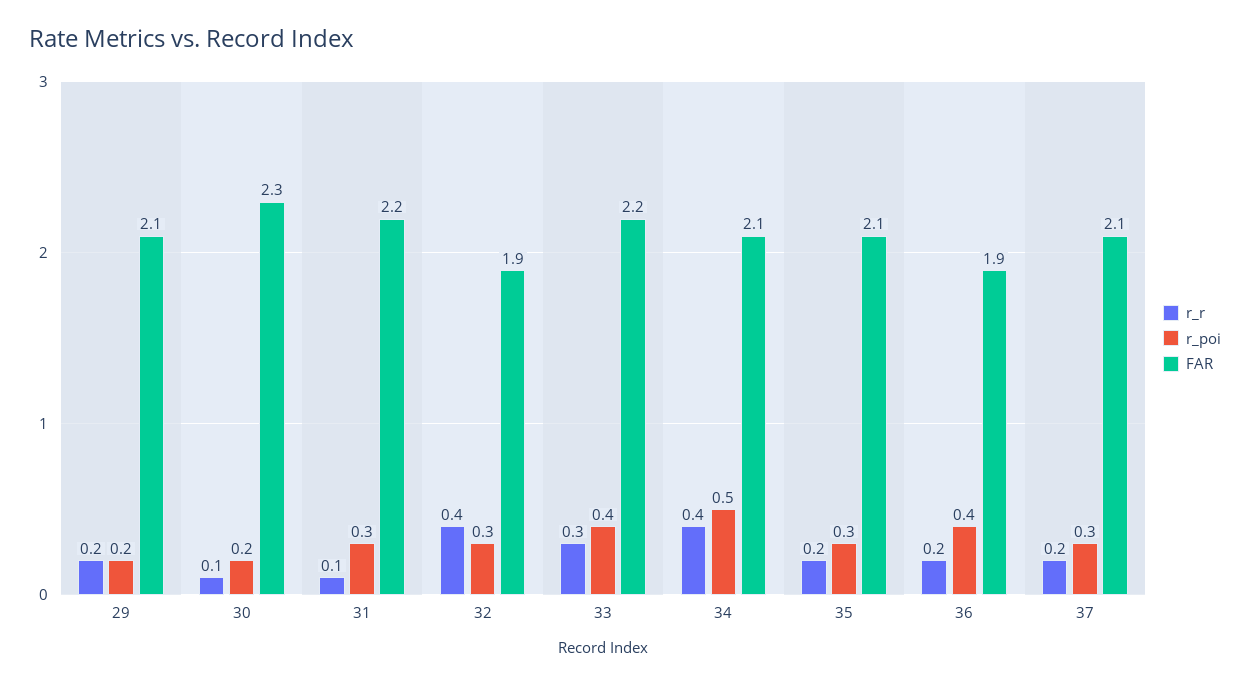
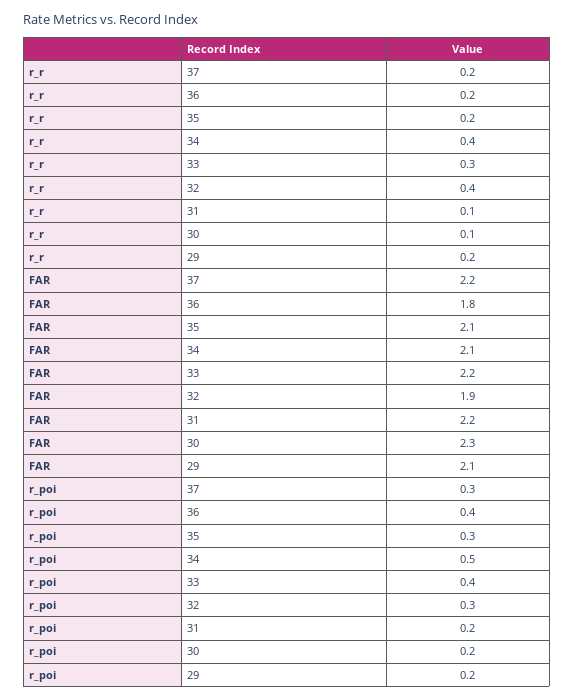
  {
    "r_r": {
      "29": 0.2,
      "30": 0.1,
      "31": 0.1,
      "32": 0.4,
      "33": 0.3,
      "34": 0.4,
      "35": 0.2,
      "36": 0.2,
      "37": 0.2
    },
    "r_poi": {
      "29": 0.2,
      "30": 0.2,
-     "31": 0.3,
+     "31": 0.2,
      "32": 0.3,
      "33": 0.4,
      "34": 0.5,
      "35": 0.3,
      "36": 0.4,
      "37": 0.3
    },
    "FAR": {
      "29": 2.1,
      "30": 2.3,
      "31": 2.2,
      "32": 1.9,
      "33": 2.2,
      "34": 2.1,
      "35": 2.1,
-     "36": 1.9,
+     "36": 1.8,
-     "37": 2.1
+     "37": 2.2
    }
  }

